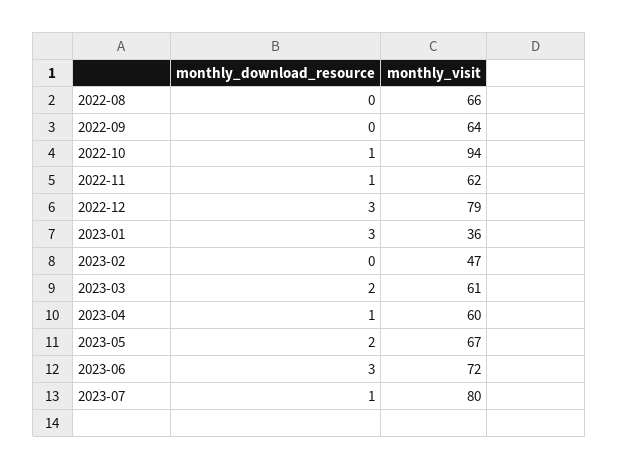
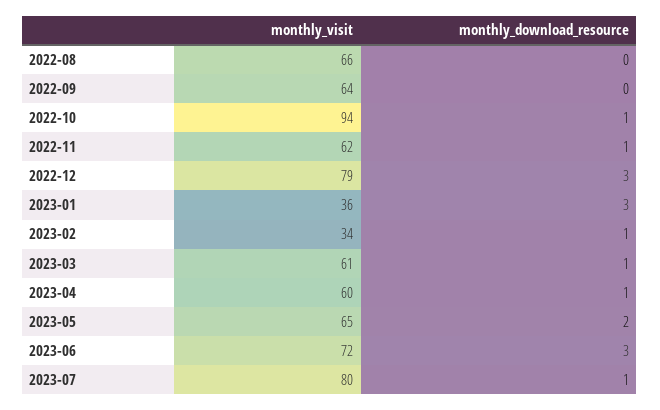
  {
    "monthly_download_resource": {
      "2022-08": 0,
      "2022-09": 0,
      "2022-10": 1,
      "2022-11": 1,
      "2022-12": 3,
      "2023-01": 3,
-     "2023-02": 0,
+     "2023-02": 1,
-     "2023-03": 2,
+     "2023-03": 1,
      "2023-04": 1,
      "2023-05": 2,
      "2023-06": 3,
      "2023-07": 1
    },
    "monthly_visit": {
      "2022-08": 66,
      "2022-09": 64,
      "2022-10": 94,
      "2022-11": 62,
      "2022-12": 79,
      "2023-01": 36,
-     "2023-02": 47,
+     "2023-02": 34,
      "2023-03": 61,
      "2023-04": 60,
-     "2023-05": 67,
+     "2023-05": 65,
      "2023-06": 72,
      "2023-07": 80
    }
  }

